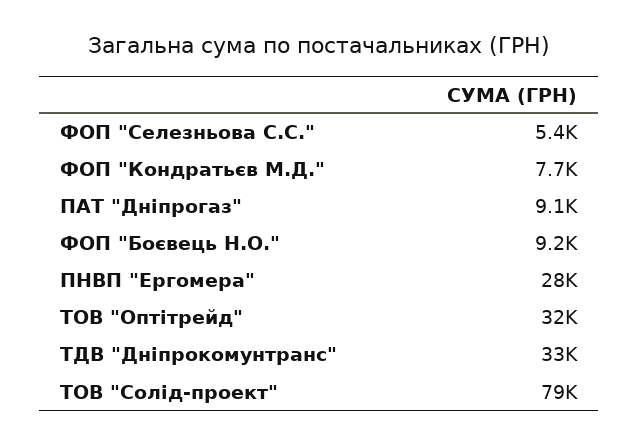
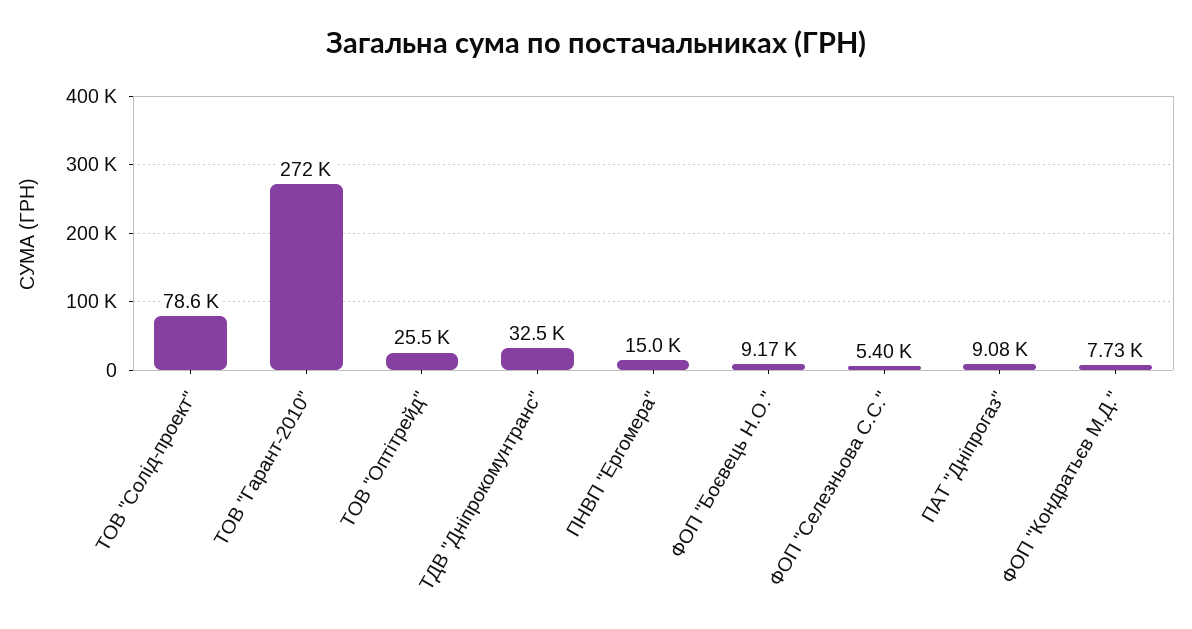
  {
    "ФОП \"Селезньова С.С.\"": 5400,
    "ФОП \"Кондратьєв М.Д.\"": 7730,
    "ПАТ \"Дніпрогаз\"": 9080,
    "ФОП \"Боєвець Н.О.\"": 9170,
-   "ПНВП \"Ергомера\"": 28000,
+   "ПНВП \"Ергомера\"": 15000,
-   "ТОВ \"Оптітрейд\"": 32000,
+   "ТОВ \"Оптітрейд\"": 25500,
    "ТДВ \"Дніпрокомунтранс\"": 32500,
-   "ТОВ \"Солід-проект\"": 78600
+   "ТОВ \"Солід-проект\"": 78600,
+   "ТОВ \"Гарант-2010\"": 272000
  }

